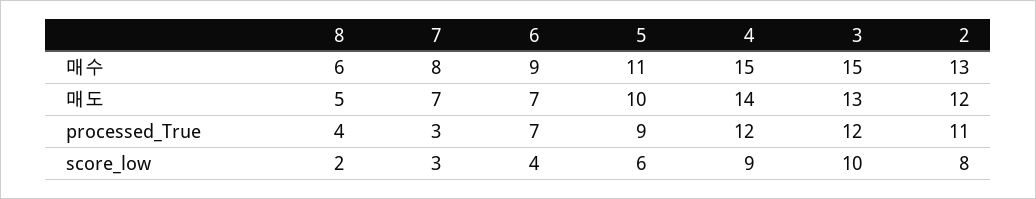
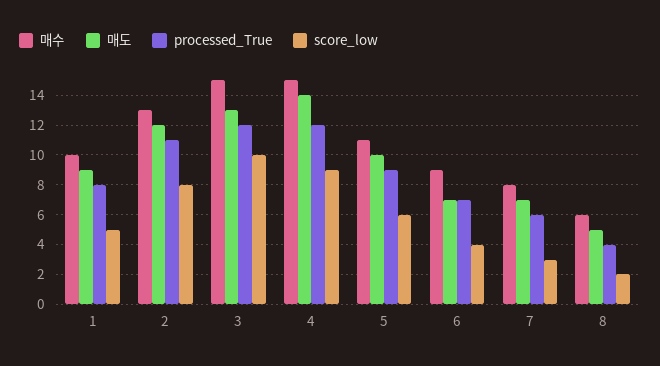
  {
    "매수": {
      "8": 6,
      "7": 8,
      "6": 9,
      "5": 11,
      "4": 15,
      "3": 15,
-     "2": 13
+     "2": 13,
+     "1": 10
    },
    "매도": {
      "8": 5,
      "7": 7,
      "6": 7,
      "5": 10,
      "4": 14,
      "3": 13,
-     "2": 12
+     "2": 12,
+     "1": 9
    },
    "processed_True": {
      "8": 4,
-     "7": 3,
+     "7": 6,
      "6": 7,
      "5": 9,
      "4": 12,
      "3": 12,
-     "2": 11
+     "2": 11,
+     "1": 8
    },
    "score_low": {
      "8": 2,
      "7": 3,
      "6": 4,
      "5": 6,
      "4": 9,
      "3": 10,
-     "2": 8
+     "2": 8,
+     "1": 5
    }
  }

